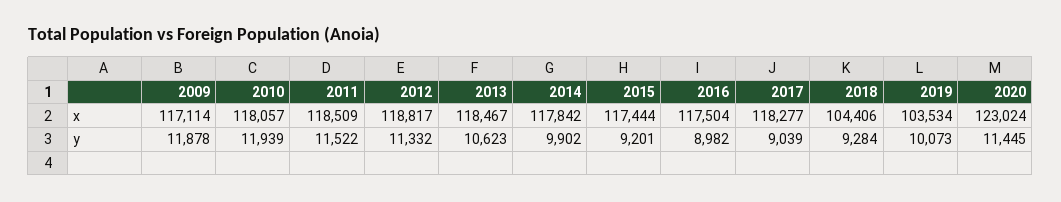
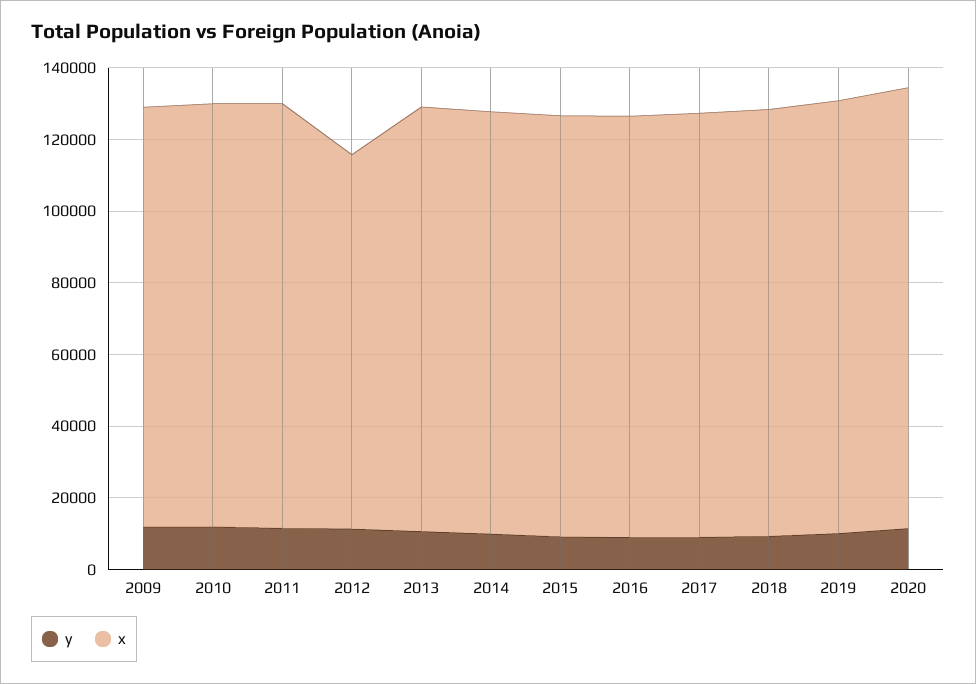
  {
    "x": {
      "2009": 117114,
      "2010": 118057,
      "2011": 118509,
-     "2012": 118817,
+     "2012": 105000,
      "2013": 118467,
      "2014": 117842,
      "2015": 117444,
      "2016": 117504,
      "2017": 118277,
-     "2018": 104406,
+     "2018": 120000,
-     "2019": 103534,
+     "2019": 120000,
      "2020": 123024
    },
    "y": {
      "2009": 11878,
      "2010": 11939,
      "2011": 11522,
      "2012": 11332,
      "2013": 10623,
      "2014": 9902,
      "2015": 9201,
      "2016": 8982,
      "2017": 9039,
      "2018": 9284,
      "2019": 10073,
      "2020": 11445
    }
  }

